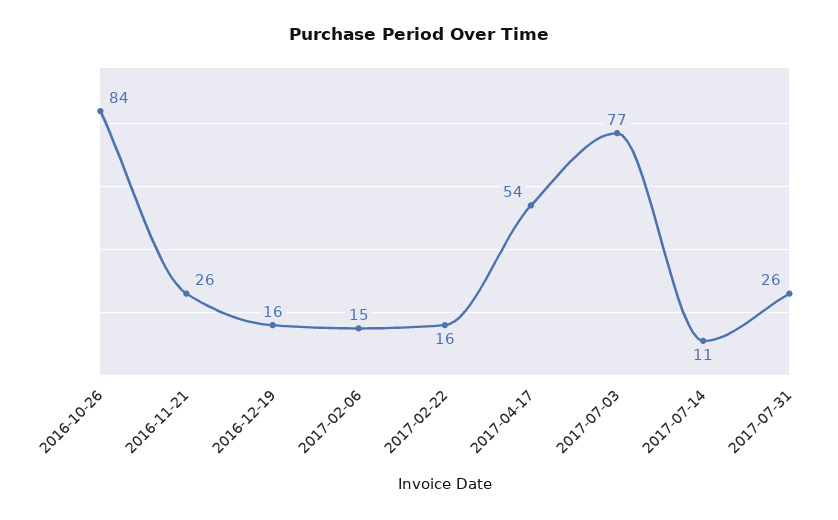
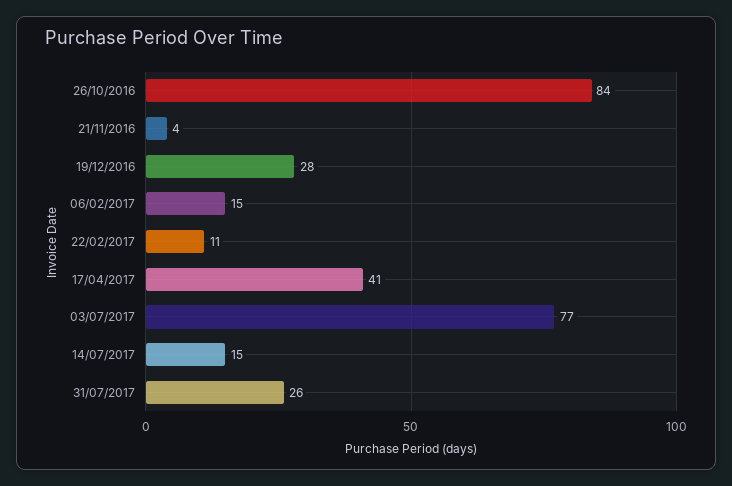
  {
    "2016-10-26": 84,
-   "2016-11-21": 26,
+   "2016-11-21": 4,
-   "2016-12-19": 16,
+   "2016-12-19": 28,
    "2017-02-06": 15,
-   "2017-02-22": 16,
+   "2017-02-22": 11,
-   "2017-04-17": 54,
+   "2017-04-17": 41,
    "2017-07-03": 77,
-   "2017-07-14": 11,
+   "2017-07-14": 15,
    "2017-07-31": 26
  }

